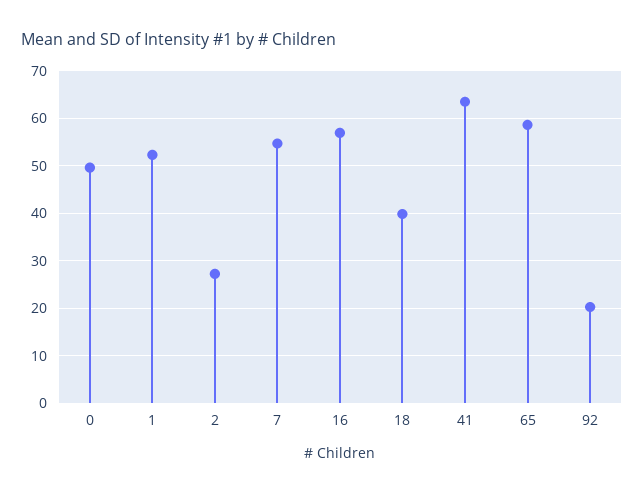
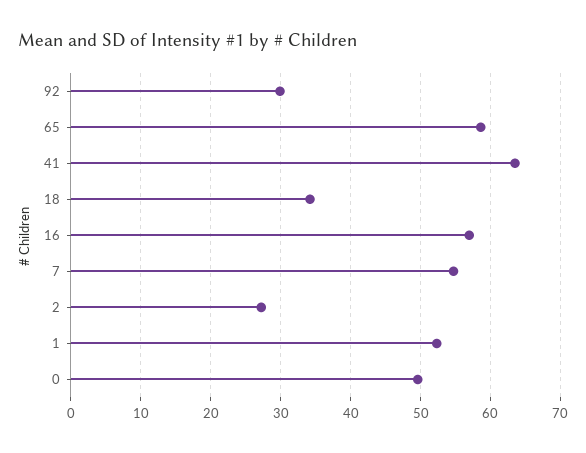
  {
    "0": 50,
    "1": 52,
    "2": 27,
    "7": 55,
    "16": 57,
-   "18": 40,
+   "18": 34,
    "41": 63,
    "65": 59,
-   "92": 20
+   "92": 30
  }

